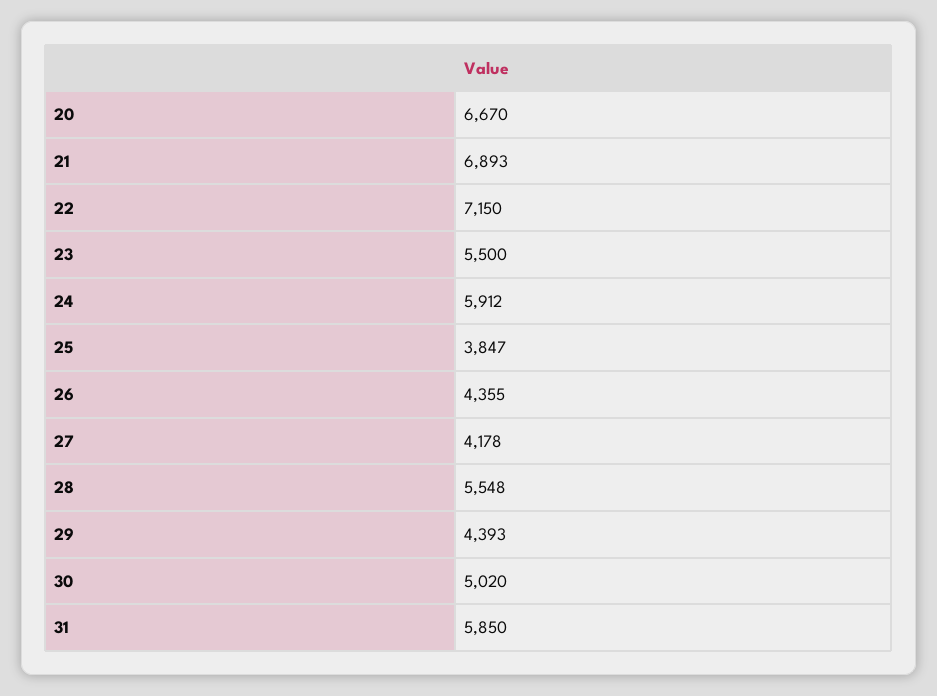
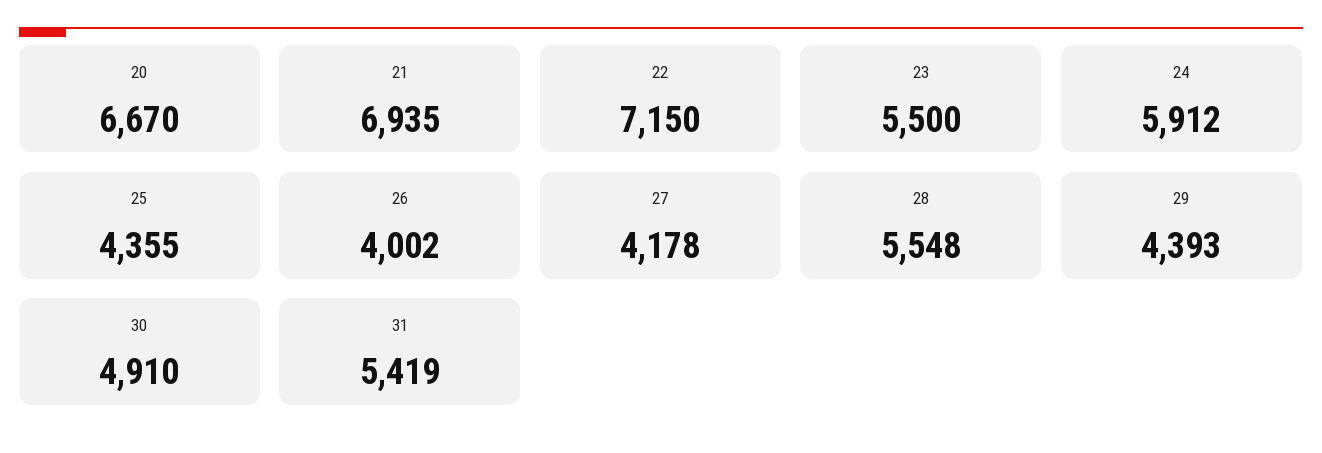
  {
    "20": 6670,
-   "21": 6893,
+   "21": 6935,
    "22": 7150,
    "23": 5500,
    "24": 5912,
-   "25": 3847,
+   "25": 4355,
-   "26": 4355,
+   "26": 4002,
    "27": 4178,
    "28": 5548,
    "29": 4393,
-   "30": 5020,
+   "30": 4910,
-   "31": 5850
+   "31": 5419
  }

